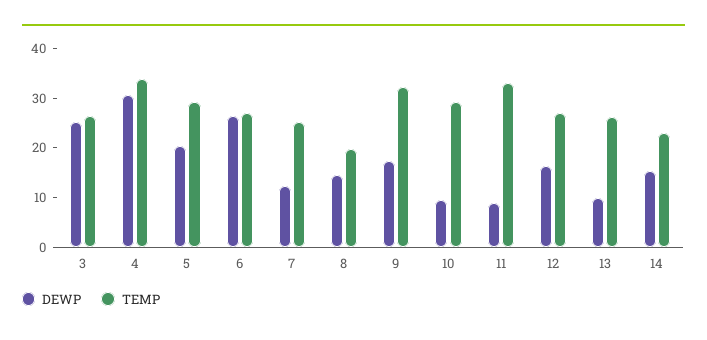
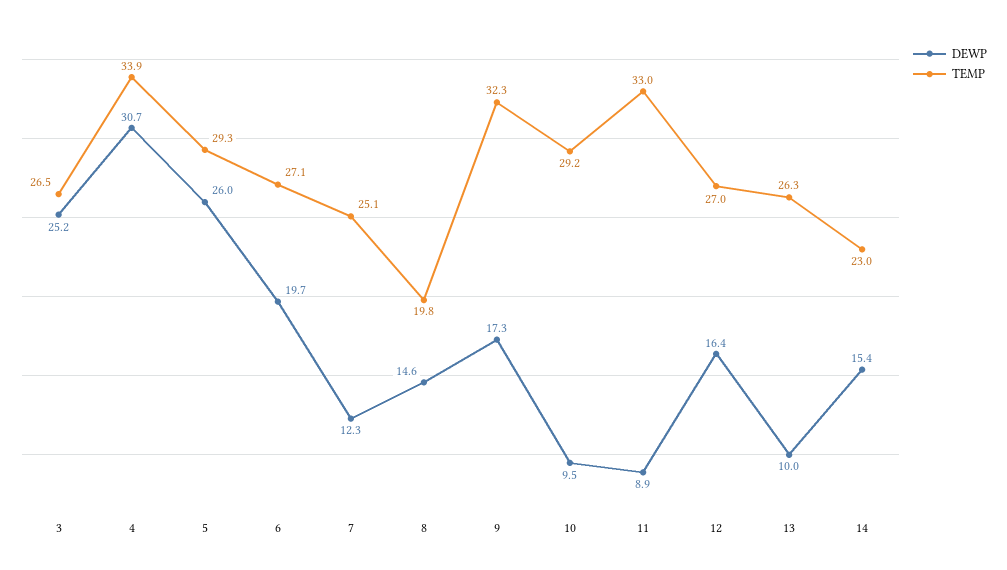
  {
    "DEWP": {
      "3": 25.2,
      "4": 30.7,
-     "5": 20,
+     "5": 26,
-     "6": 26,
+     "6": 19.7,
      "7": 12.3,
      "8": 14.6,
      "9": 17.3,
      "10": 9.5,
      "11": 8.9,
      "12": 16.4,
      "13": 10,
      "14": 15.4
    },
    "TEMP": {
      "3": 26.5,
      "4": 33.9,
      "5": 29.3,
      "6": 27.1,
      "7": 25.1,
      "8": 19.8,
      "9": 32.3,
      "10": 29.2,
      "11": 33,
      "12": 27,
      "13": 26.3,
      "14": 23
    }
  }

